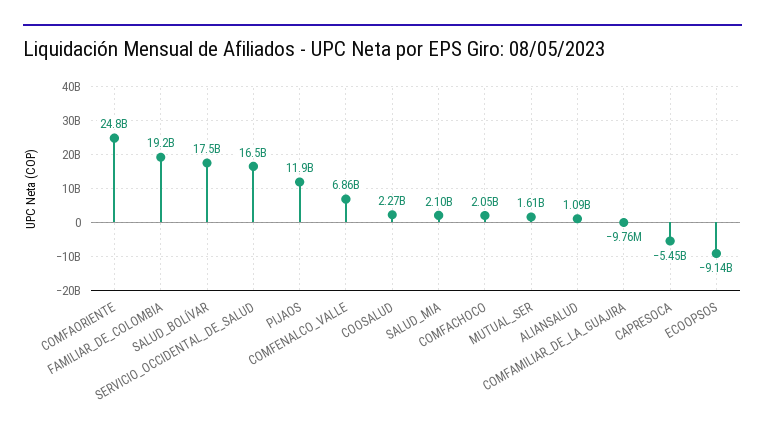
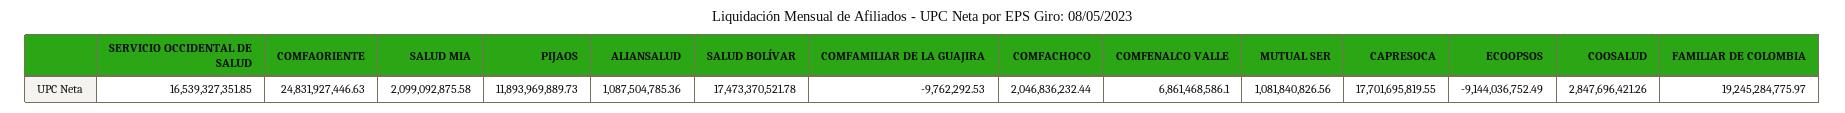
  {
    "COMFAORIENTE": 24831927446.63,
    "FAMILIAR_DE_COLOMBIA": 19245284775.97,
    "SALUD_BOLÍVAR": 17473370521.78,
    "SERVICIO_OCCIDENTAL_DE_SALUD": 16539327351.85,
    "PIJAOS": 11893969889.73,
    "COMFENALCO_VALLE": 6861468586.1,
-   "COOSALUD": 2270000000,
+   "COOSALUD": 2847696421.26,
    "SALUD_MIA": 2099092875.58,
    "COMFACHOCO": 2046836232.44,
-   "MUTUAL_SER": 1610000000,
+   "MUTUAL_SER": 1081840826.56,
    "ALIANSALUD": 1087504785.36,
    "COMFAMILIAR_DE_LA_GUAJIRA": -9762292.53,
-   "CAPRESOCA": -5450000000,
+   "CAPRESOCA": 17701695819.55,
    "ECOOPSOS": -9144036752.49
  }

